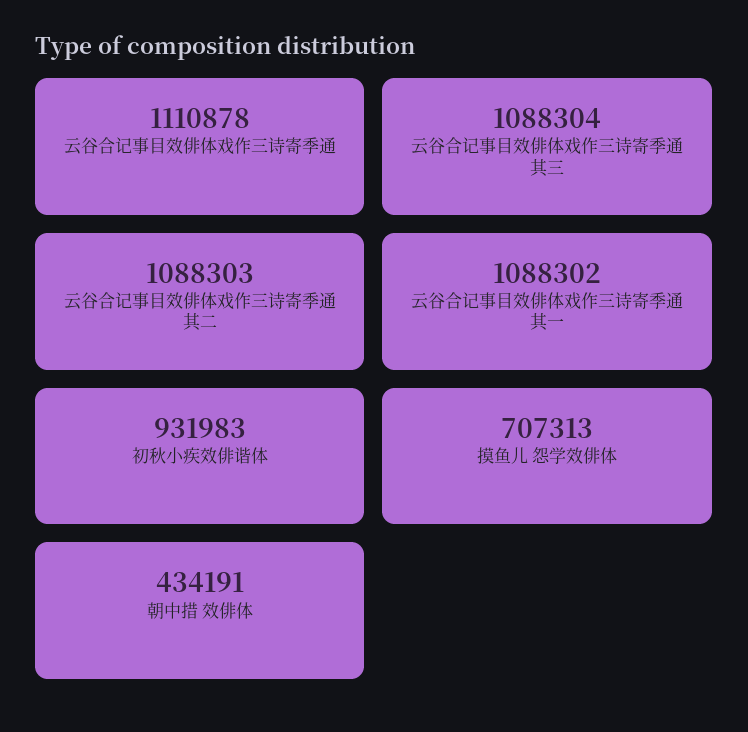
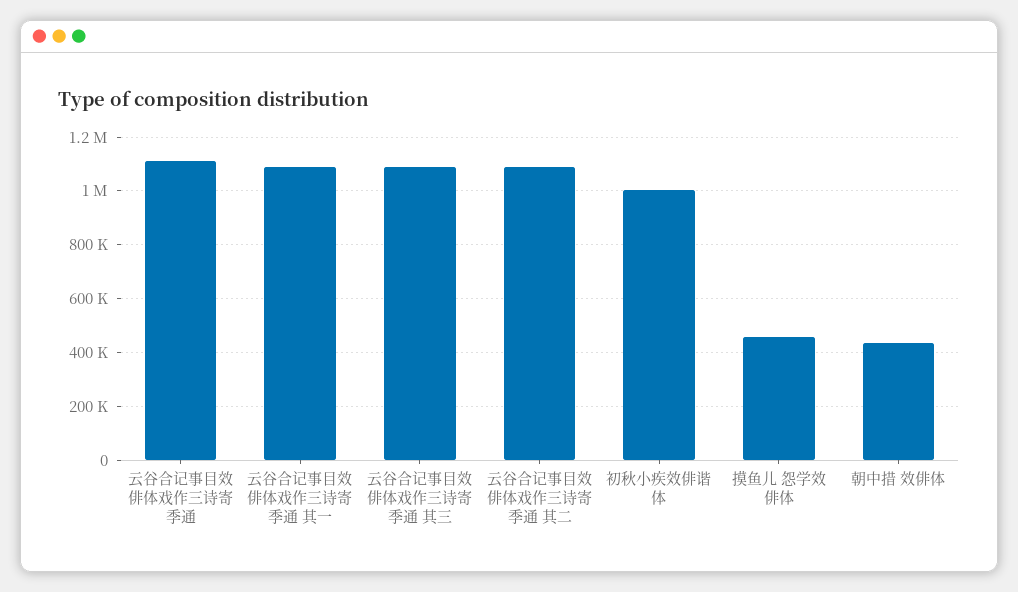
  {
    "云谷合记事目效俳体戏作三诗寄季通": 1110878,
    "云谷合记事目效俳体戏作三诗寄季通 其三": 1088304,
    "云谷合记事目效俳体戏作三诗寄季通 其二": 1088303,
    "云谷合记事目效俳体戏作三诗寄季通 其一": 1088302,
-   "初秋小疾效俳谐体": 931983,
+   "初秋小疾效俳谐体": 1000000,
-   "摸鱼儿 怨学效俳体": 707313,
+   "摸鱼儿 怨学效俳体": 450000,
    "朝中措 效俳体": 434191
  }

